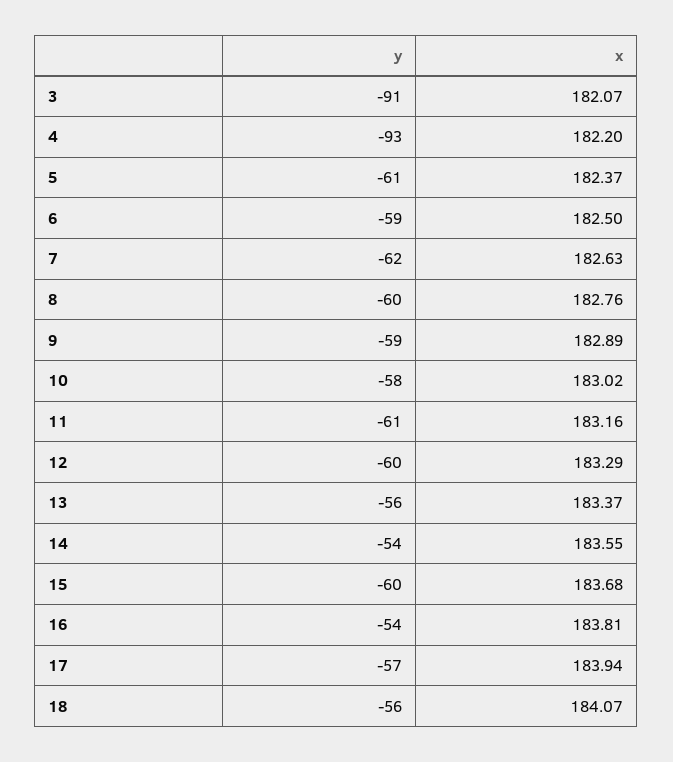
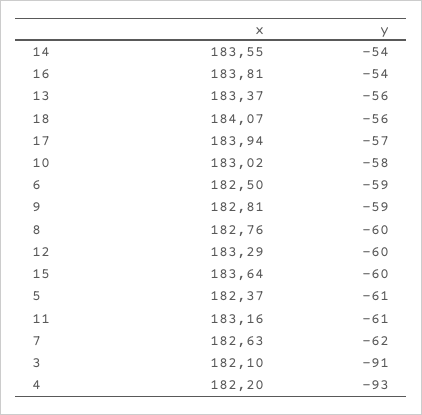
  {
    "y": {
      "3": -91,
      "4": -93,
      "5": -61,
      "6": -59,
      "7": -62,
      "8": -60,
      "9": -59,
      "10": -58,
      "11": -61,
      "12": -60,
      "13": -56,
      "14": -54,
      "15": -60,
      "16": -54,
      "17": -57,
      "18": -56
    },
    "x": {
-     "3": 182.07,
+     "3": 182.1,
      "4": 182.2,
      "5": 182.37,
      "6": 182.5,
      "7": 182.63,
      "8": 182.76,
-     "9": 182.89,
+     "9": 182.81,
      "10": 183.02,
      "11": 183.16,
      "12": 183.29,
      "13": 183.37,
      "14": 183.55,
-     "15": 183.68,
+     "15": 183.64,
      "16": 183.81,
      "17": 183.94,
      "18": 184.07
    }
  }

